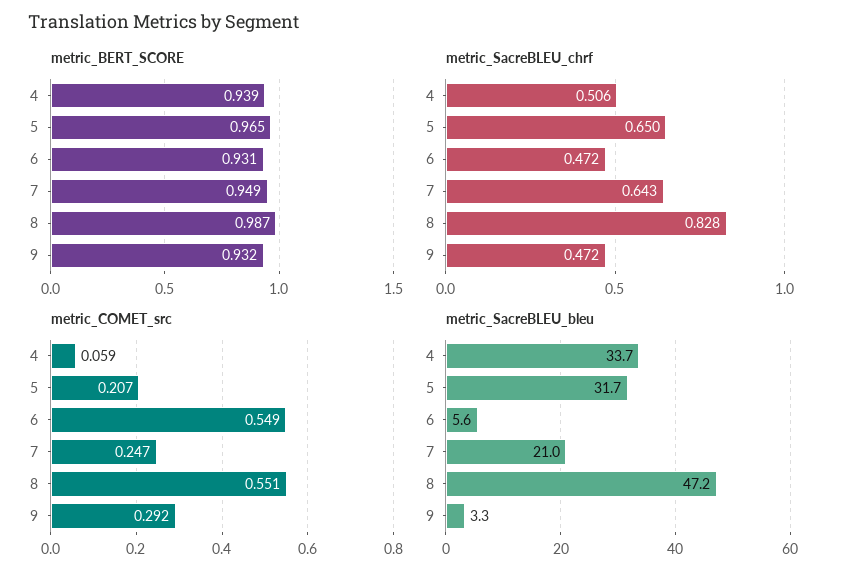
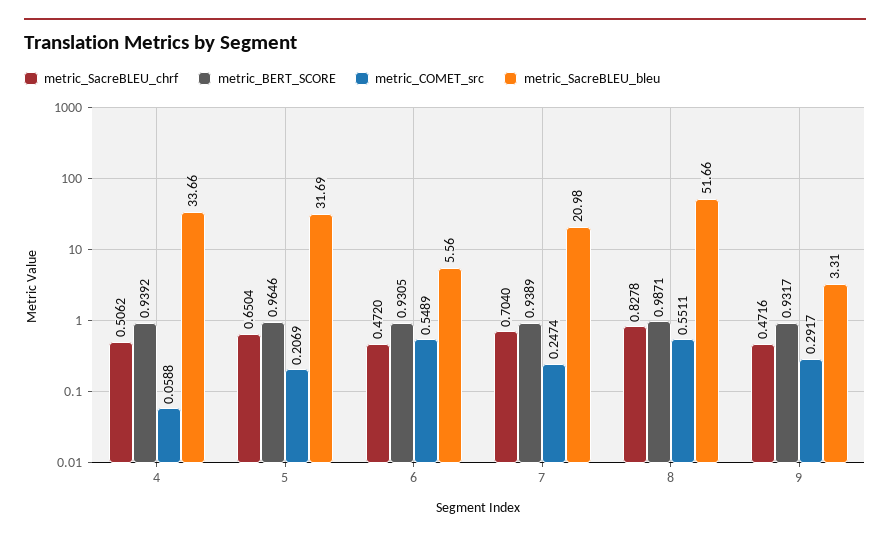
  {
    "metric_BERT_SCORE": {
      "4": 0.9392,
      "5": 0.9646,
      "6": 0.9305,
-     "7": 0.949,
+     "7": 0.9389,
      "8": 0.9871,
      "9": 0.9317
    },
    "metric_SacreBLEU_chrf": {
      "4": 0.5062,
      "5": 0.6504,
      "6": 0.472,
-     "7": 0.643,
+     "7": 0.704,
      "8": 0.8278,
      "9": 0.4716
    },
    "metric_COMET_src": {
      "4": 0.0588,
      "5": 0.2069,
      "6": 0.5489,
      "7": 0.2474,
      "8": 0.5511,
      "9": 0.2917
    },
    "metric_SacreBLEU_bleu": {
      "4": 33.66,
      "5": 31.69,
      "6": 5.56,
      "7": 20.98,
-     "8": 47.2,
+     "8": 51.66,
      "9": 3.31
    }
  }

